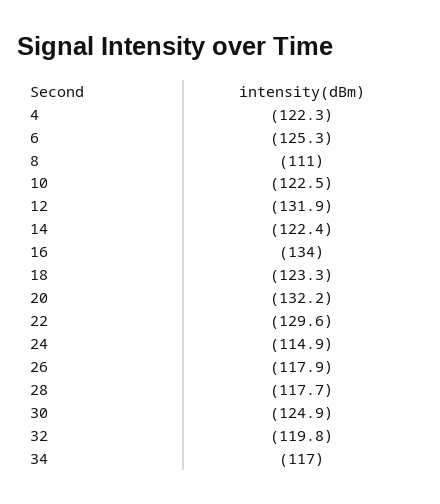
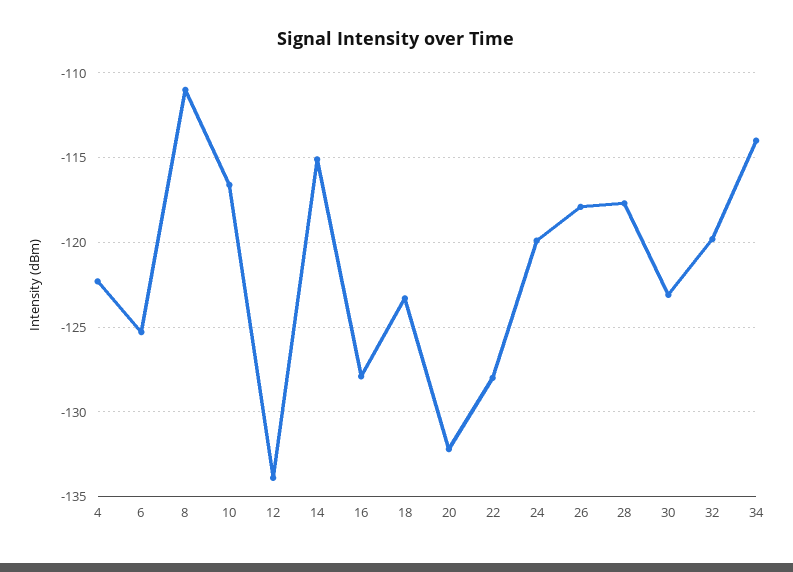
  {
    "4": -122.3,
    "6": -125.3,
    "8": -111,
-   "10": -122.5,
+   "10": -116.5,
-   "12": -131.9,
+   "12": -134,
-   "14": -122.4,
+   "14": -115,
-   "16": -134,
+   "16": -128,
    "18": -123.3,
    "20": -132.2,
-   "22": -129.6,
+   "22": -128,
-   "24": -114.9,
+   "24": -120,
    "26": -117.9,
    "28": -117.7,
-   "30": -124.9,
+   "30": -123,
    "32": -119.8,
-   "34": -117
+   "34": -114
  }

